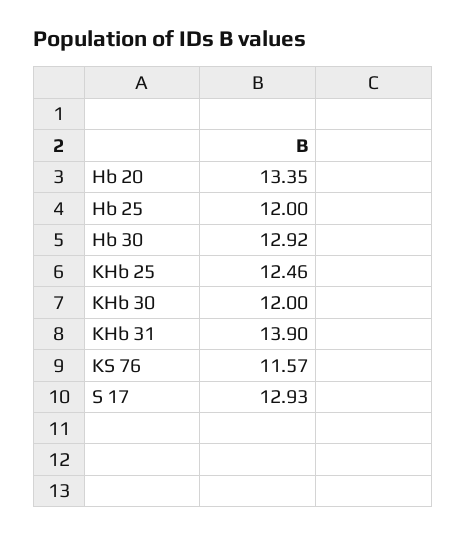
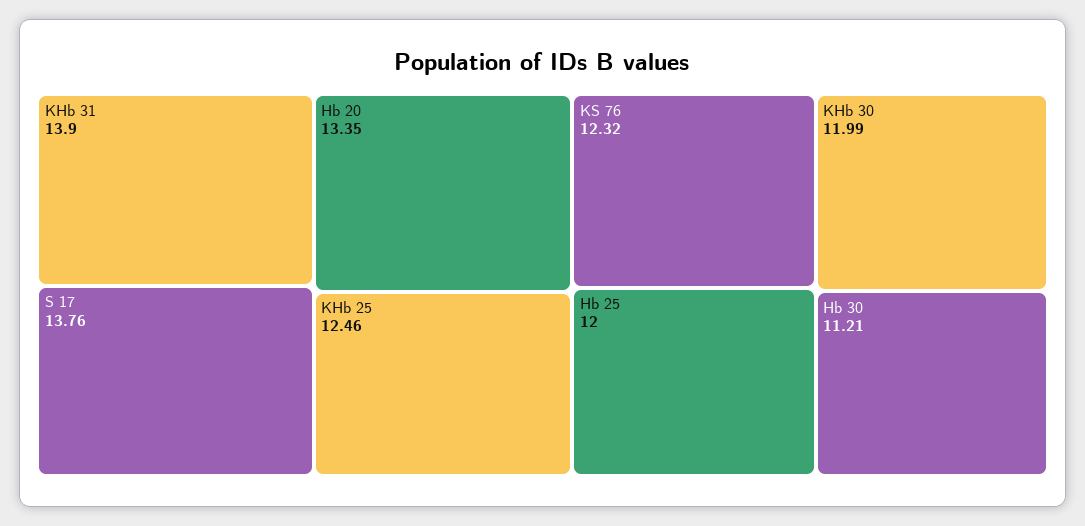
  {
    "Hb 20": 13.35,
    "Hb 25": 12,
-   "Hb 30": 12.92,
+   "Hb 30": 11.21,
    "KHb 25": 12.46,
-   "KHb 30": 12,
+   "KHb 30": 11.99,
    "KHb 31": 13.9,
-   "KS 76": 11.57,
+   "KS 76": 12.32,
-   "S 17": 12.93
+   "S 17": 13.76
  }

